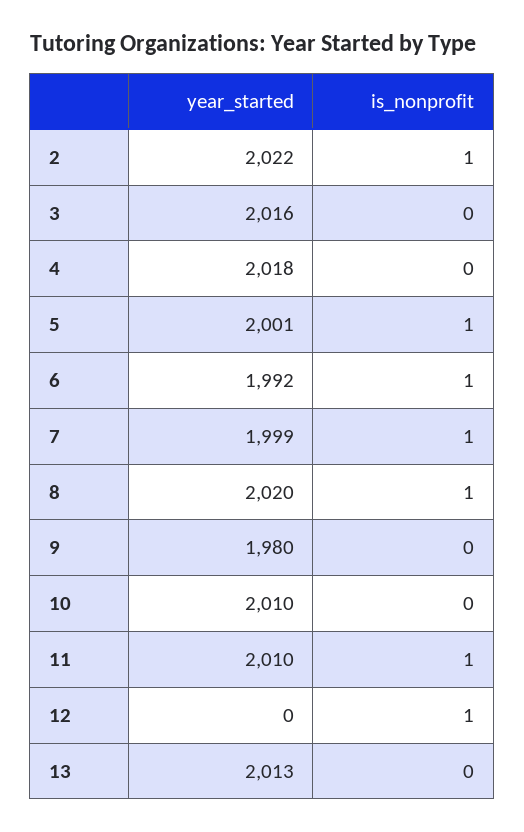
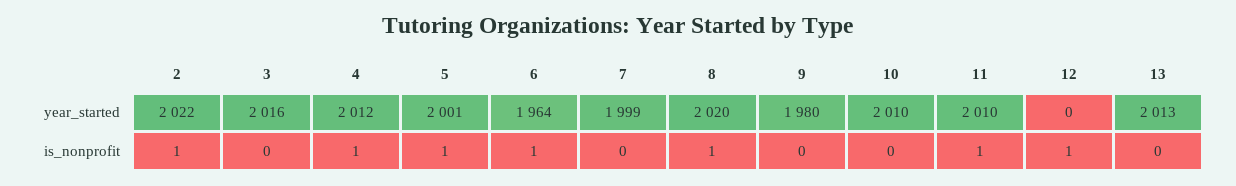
  {
    "year_started": {
      "2": 2022,
      "3": 2016,
-     "4": 2018,
+     "4": 2012,
      "5": 2001,
-     "6": 1992,
+     "6": 1964,
      "7": 1999,
      "8": 2020,
      "9": 1980,
      "10": 2010,
      "11": 2010,
      "12": 0,
      "13": 2013
    },
    "is_nonprofit": {
      "2": 1,
      "3": 0,
-     "4": 0,
+     "4": 1,
      "5": 1,
      "6": 1,
-     "7": 1,
+     "7": 0,
      "8": 1,
      "9": 0,
      "10": 0,
      "11": 1,
      "12": 1,
      "13": 0
    }
  }

